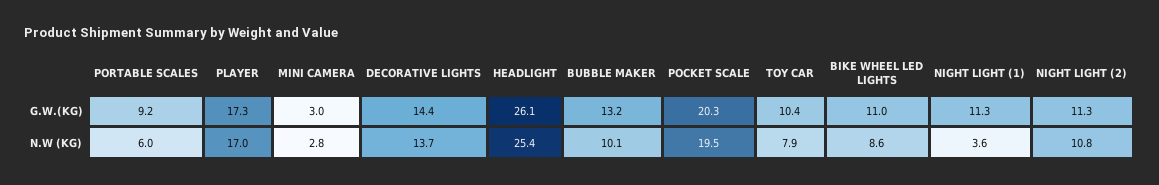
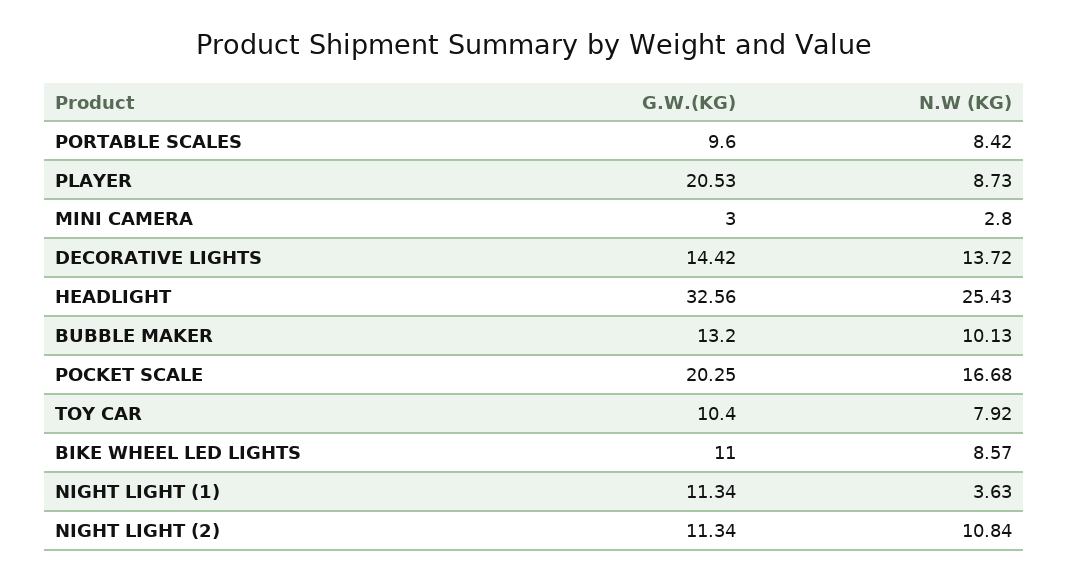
  {
    "PORTABLE SCALES": {
-     "G.W.(KG)": 9.2,
+     "G.W.(KG)": 9.6,
-     "N.W (KG)": 6
+     "N.W (KG)": 8.42
    },
    "PLAYER": {
-     "G.W.(KG)": 17.3,
+     "G.W.(KG)": 20.53,
-     "N.W (KG)": 17
+     "N.W (KG)": 8.73
    },
    "MINI CAMERA": {
      "G.W.(KG)": 3,
      "N.W (KG)": 2.8
    },
    "DECORATIVE LIGHTS": {
      "G.W.(KG)": 14.42,
      "N.W (KG)": 13.72
    },
    "HEADLIGHT": {
-     "G.W.(KG)": 26.1,
+     "G.W.(KG)": 32.56,
      "N.W (KG)": 25.43
    },
    "BUBBLE MAKER": {
      "G.W.(KG)": 13.2,
      "N.W (KG)": 10.13
    },
    "POCKET SCALE": {
      "G.W.(KG)": 20.25,
-     "N.W (KG)": 19.5
+     "N.W (KG)": 16.68
    },
    "TOY CAR": {
      "G.W.(KG)": 10.4,
      "N.W (KG)": 7.92
    },
    "BIKE WHEEL LED LIGHTS": {
      "G.W.(KG)": 11,
      "N.W (KG)": 8.57
    },
    "NIGHT LIGHT (1)": {
      "G.W.(KG)": 11.34,
      "N.W (KG)": 3.63
    },
    "NIGHT LIGHT (2)": {
      "G.W.(KG)": 11.34,
      "N.W (KG)": 10.84
    }
  }

